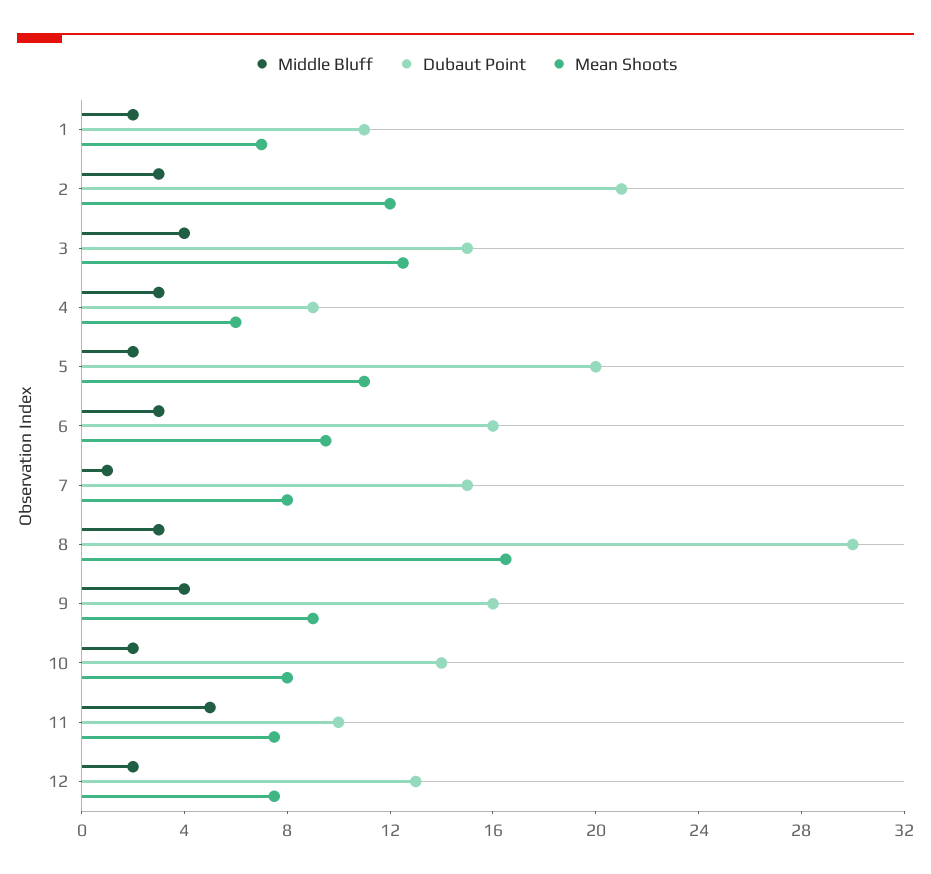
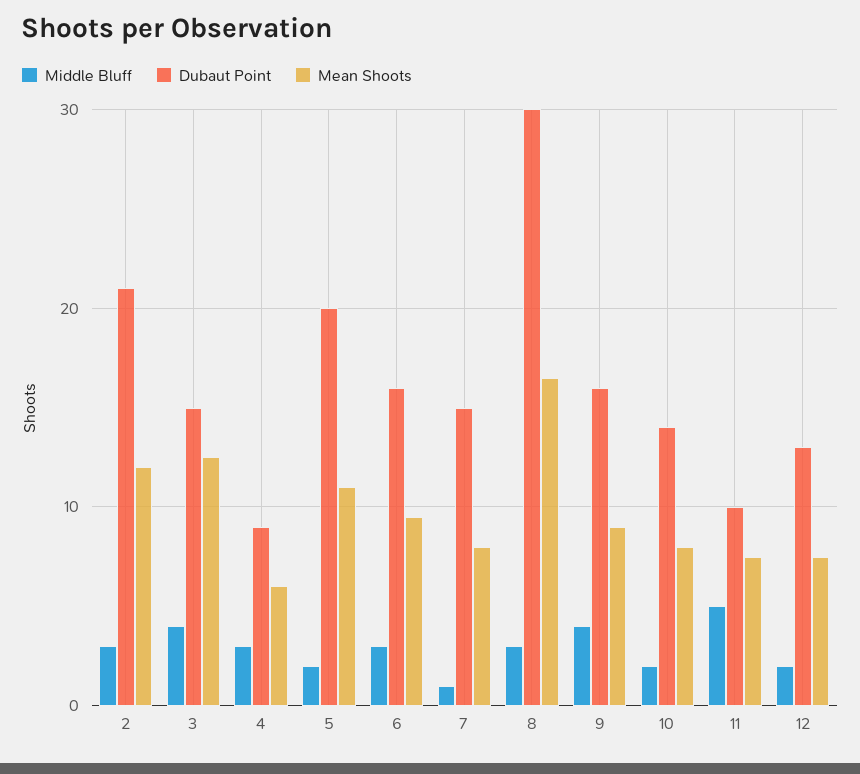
  {
    "Middle Bluff": {
-     "1": 2,
      "2": 3,
      "3": 4,
      "4": 3,
      "5": 2,
      "6": 3,
      "7": 1,
      "8": 3,
      "9": 4,
      "10": 2,
      "11": 5,
      "12": 2
    },
    "Dubaut Point": {
-     "1": 11,
      "2": 21,
      "3": 15,
      "4": 9,
      "5": 20,
      "6": 16,
      "7": 15,
      "8": 30,
      "9": 16,
      "10": 14,
      "11": 10,
      "12": 13
    },
    "Mean Shoots": {
-     "1": 7,
      "2": 12,
      "3": 13,
      "4": 6,
      "5": 11,
      "6": 10,
      "7": 8,
      "8": 17,
      "9": 9,
      "10": 8,
      "11": 8,
      "12": 8
    }
  }

